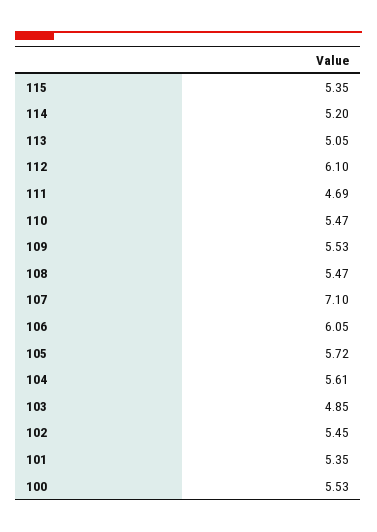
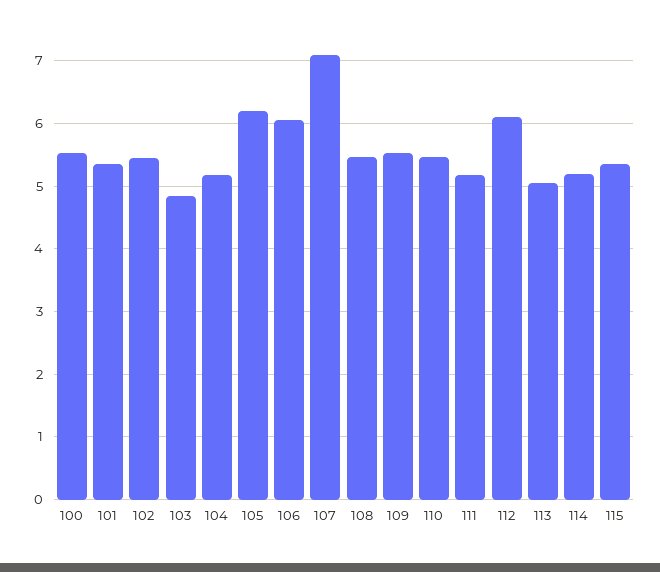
  {
    "115": 5.35,
    "114": 5.2,
    "113": 5.05,
    "112": 6.1,
-   "111": 4.69,
+   "111": 5.2,
    "110": 5.47,
    "109": 5.53,
    "108": 5.47,
    "107": 7.1,
    "106": 6.05,
-   "105": 5.72,
+   "105": 6.2,
-   "104": 5.61,
+   "104": 5.2,
    "103": 4.85,
    "102": 5.45,
    "101": 5.35,
    "100": 5.53
  }

